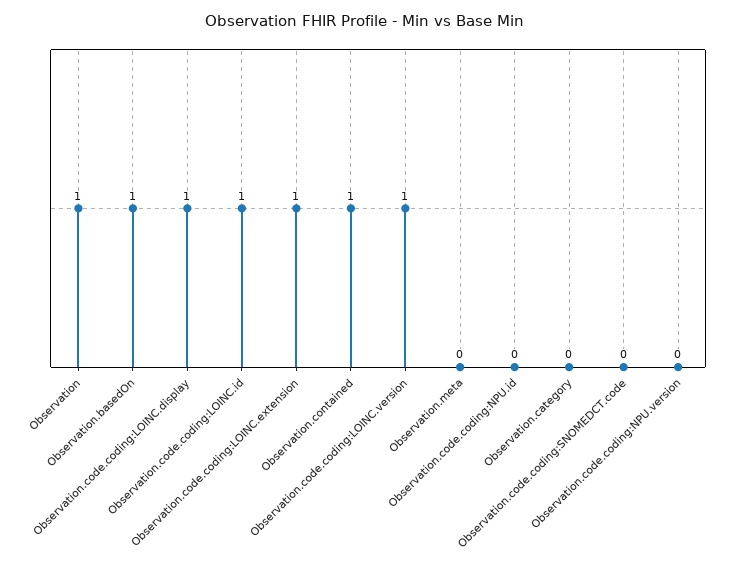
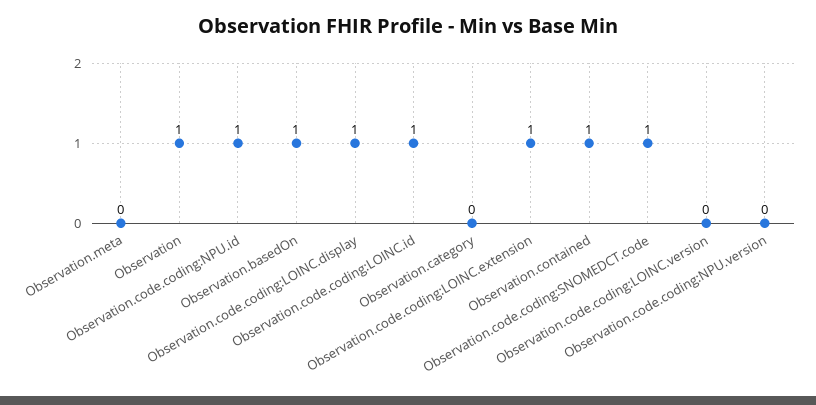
  {
    "Observation": 1,
    "Observation.basedOn": 1,
    "Observation.code.coding:LOINC.display": 1,
    "Observation.code.coding:LOINC.id": 1,
    "Observation.code.coding:LOINC.extension": 1,
    "Observation.contained": 1,
-   "Observation.code.coding:LOINC.version": 1,
+   "Observation.code.coding:LOINC.version": 0,
    "Observation.meta": 0,
-   "Observation.code.coding:NPU.id": 0,
+   "Observation.code.coding:NPU.id": 1,
    "Observation.category": 0,
-   "Observation.code.coding:SNOMEDCT.code": 0,
+   "Observation.code.coding:SNOMEDCT.code": 1,
    "Observation.code.coding:NPU.version": 0
  }

